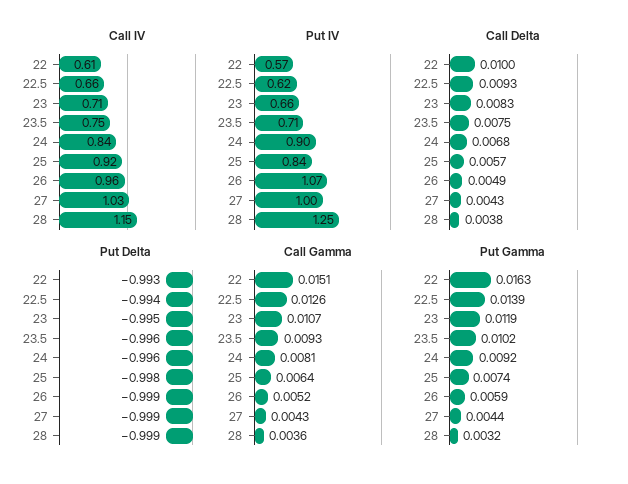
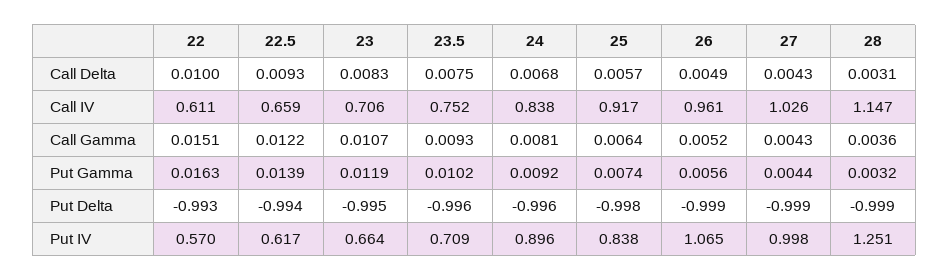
  {
    "Call IV": {
      "22": 0.611,
      "22.5": 0.659,
      "23": 0.706,
      "23.5": 0.752,
      "24": 0.838,
      "25": 0.917,
      "26": 0.961,
      "27": 1.026,
      "28": 1.147
    },
    "Put IV": {
      "22": 0.57,
      "22.5": 0.617,
      "23": 0.664,
      "23.5": 0.709,
      "24": 0.896,
      "25": 0.838,
      "26": 1.065,
      "27": 0.998,
      "28": 1.251
    },
    "Call Delta": {
      "22": 0.01,
      "22.5": 0.0093,
      "23": 0.0083,
      "23.5": 0.0075,
      "24": 0.0068,
      "25": 0.0057,
      "26": 0.0049,
      "27": 0.0043,
-     "28": 0.0038
+     "28": 0.0031
    },
    "Put Delta": {
      "22": -0.993,
      "22.5": -0.994,
      "23": -0.995,
      "23.5": -0.996,
      "24": -0.996,
      "25": -0.998,
      "26": -0.999,
      "27": -0.999,
      "28": -0.999
    },
    "Call Gamma": {
      "22": 0.0151,
-     "22.5": 0.0126,
+     "22.5": 0.0122,
      "23": 0.0107,
      "23.5": 0.0093,
      "24": 0.0081,
      "25": 0.0064,
      "26": 0.0052,
      "27": 0.0043,
      "28": 0.0036
    },
    "Put Gamma": {
      "22": 0.0163,
      "22.5": 0.0139,
      "23": 0.0119,
      "23.5": 0.0102,
      "24": 0.0092,
      "25": 0.0074,
-     "26": 0.0059,
+     "26": 0.0056,
      "27": 0.0044,
      "28": 0.0032
    }
  }

